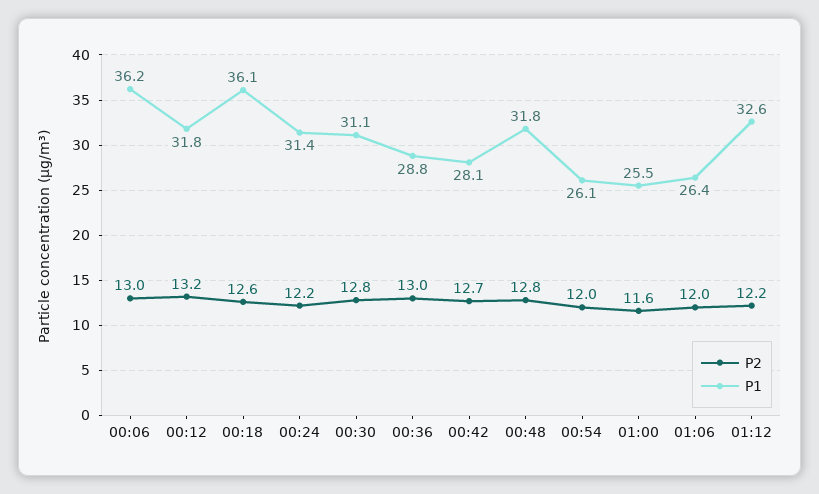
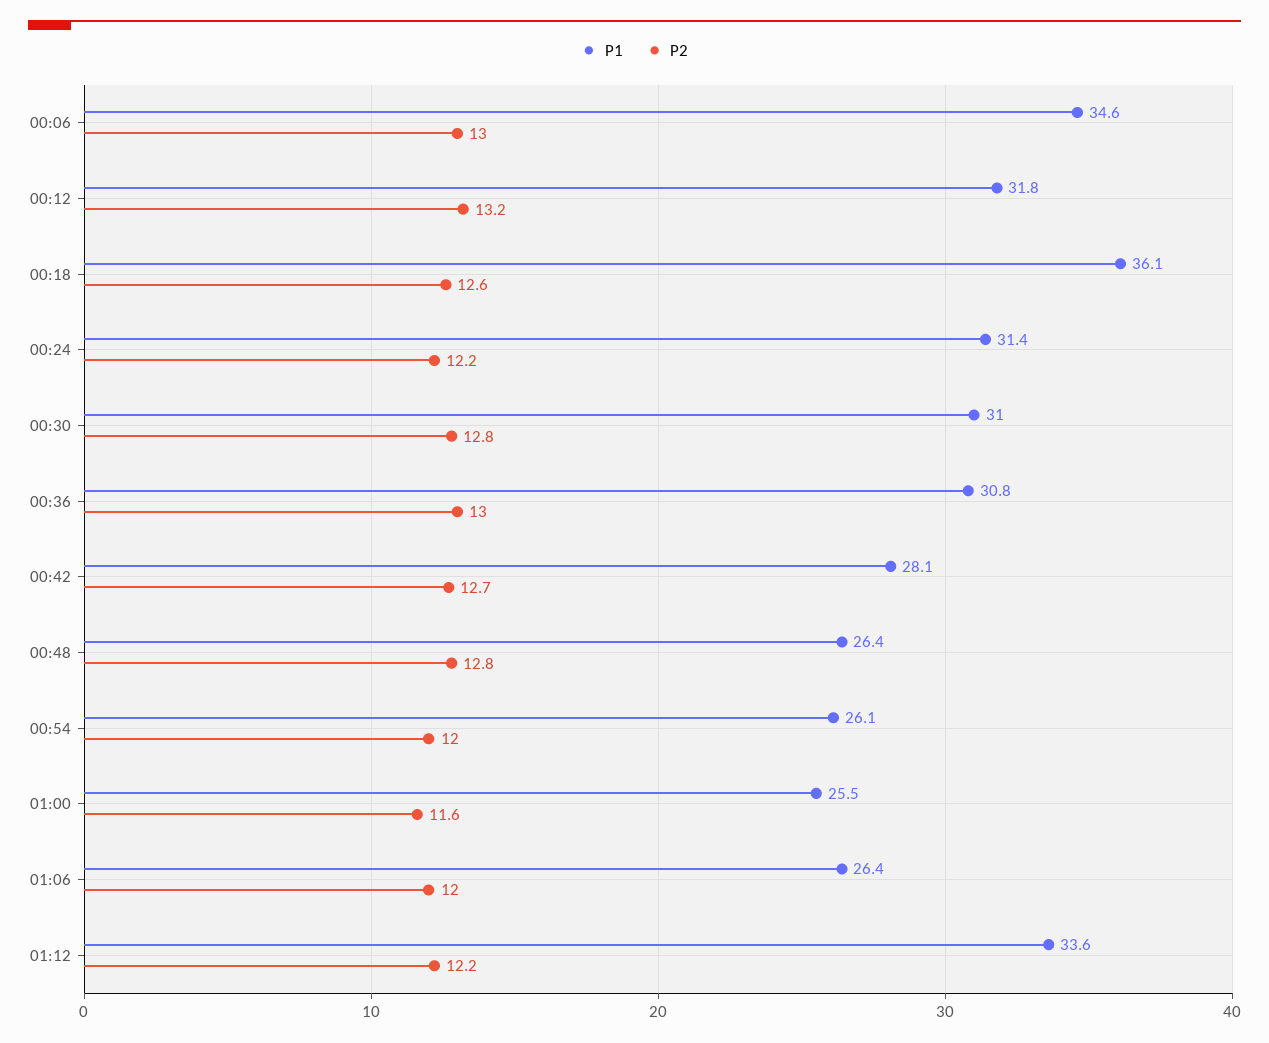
  {
    "P2": {
      "00:06": 13,
      "00:12": 13.2,
      "00:18": 12.6,
      "00:24": 12.2,
      "00:30": 12.8,
      "00:36": 13,
      "00:42": 12.7,
      "00:48": 12.8,
      "00:54": 12,
      "01:00": 11.6,
      "01:06": 12,
      "01:12": 12.2
    },
    "P1": {
-     "00:06": 36.2,
+     "00:06": 34.6,
      "00:12": 31.8,
      "00:18": 36.1,
      "00:24": 31.4,
-     "00:30": 31.1,
+     "00:30": 31,
-     "00:36": 28.8,
+     "00:36": 30.8,
      "00:42": 28.1,
-     "00:48": 31.8,
+     "00:48": 26.4,
      "00:54": 26.1,
      "01:00": 25.5,
      "01:06": 26.4,
-     "01:12": 32.6
+     "01:12": 33.6
    }
  }

